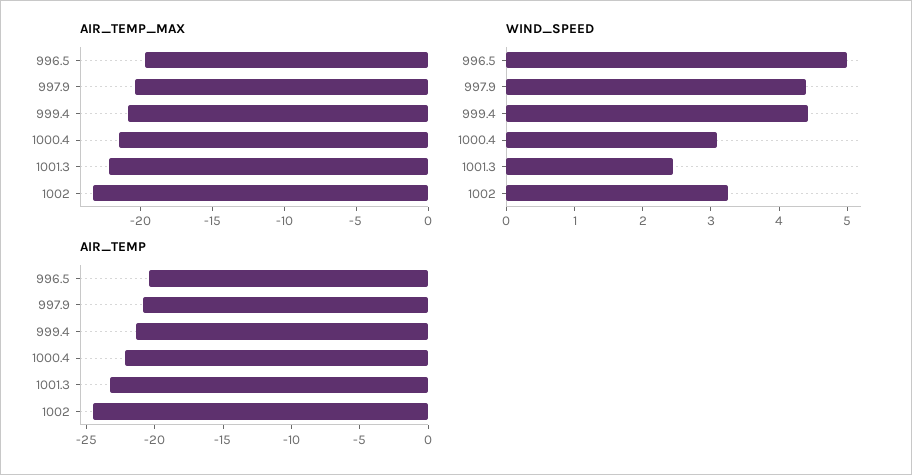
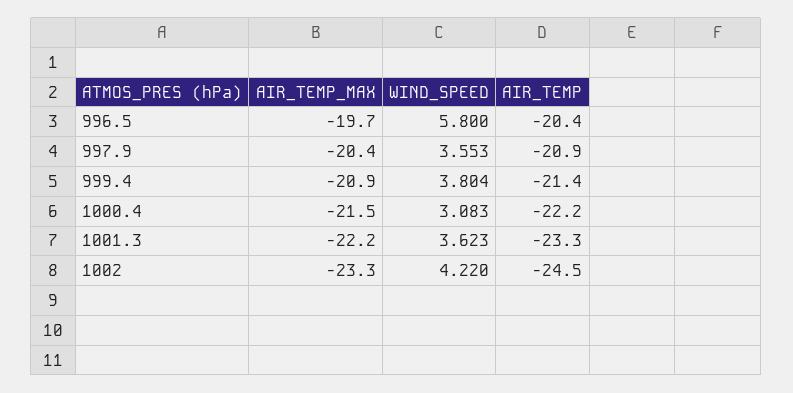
  {
    "AIR_TEMP_MAX": {
      "996.5": -19.7,
      "997.9": -20.4,
      "999.4": -20.9,
      "1000.4": -21.5,
      "1001.3": -22.2,
      "1002": -23.3
    },
    "WIND_SPEED": {
-     "996.5": 5,
+     "996.5": 5.8,
-     "997.9": 4.4,
+     "997.9": 3.553,
-     "999.4": 4.4,
+     "999.4": 3.804,
      "1000.4": 3.083,
-     "1001.3": 2.4,
+     "1001.3": 3.623,
-     "1002": 3.2
+     "1002": 4.22
    },
    "AIR_TEMP": {
      "996.5": -20.4,
      "997.9": -20.9,
      "999.4": -21.4,
      "1000.4": -22.2,
      "1001.3": -23.3,
      "1002": -24.5
    }
  }

